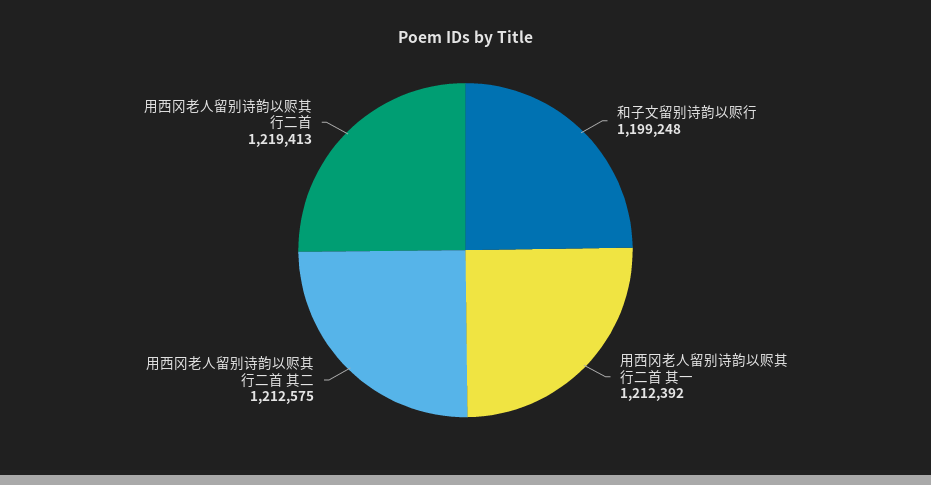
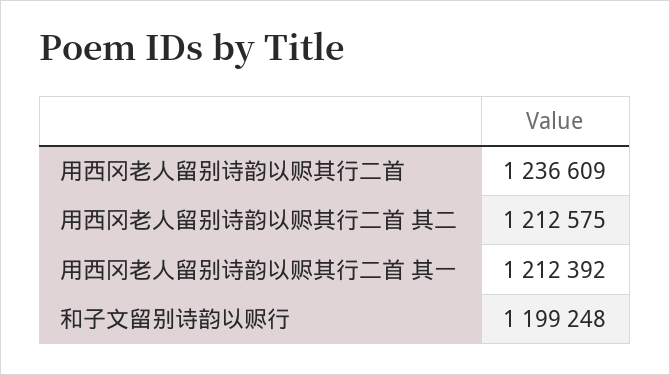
  {
    "和子文留别诗韵以赆行": 1199248,
    "用西冈老人留别诗韵以赆其行二首 其一": 1212392,
    "用西冈老人留别诗韵以赆其行二首 其二": 1212575,
-   "用西冈老人留别诗韵以赆其行二首": 1219413
+   "用西冈老人留别诗韵以赆其行二首": 1236609
  }

